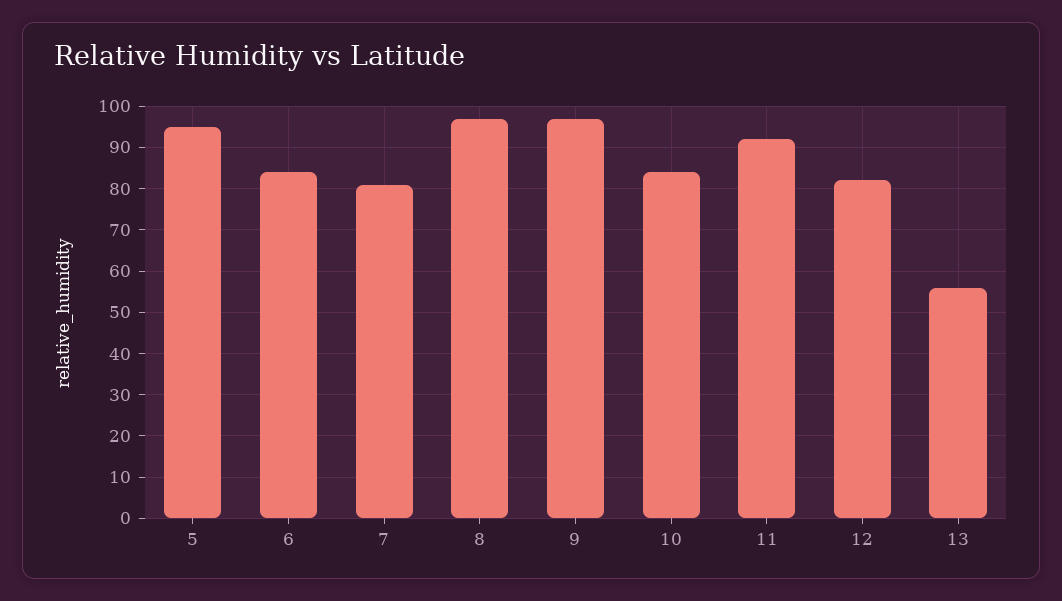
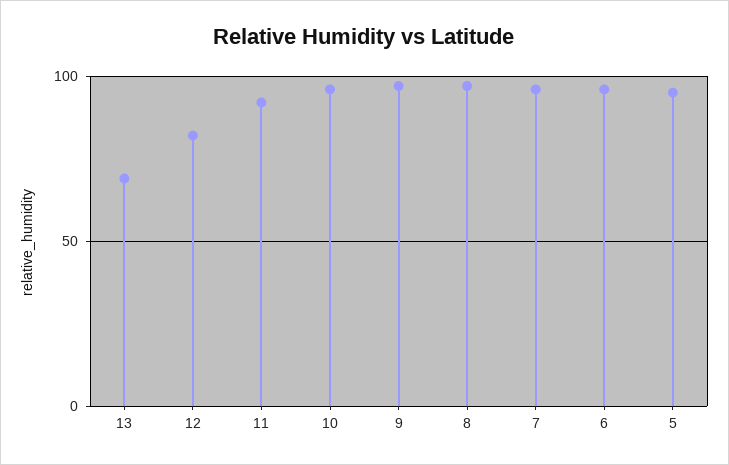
  {
    "5": 95,
-   "6": 85,
+   "6": 95,
-   "7": 80,
+   "7": 95,
    "8": 95,
    "9": 95,
-   "10": 85,
+   "10": 95,
    "11": 90,
    "12": 80,
-   "13": 55
+   "13": 70
  }

